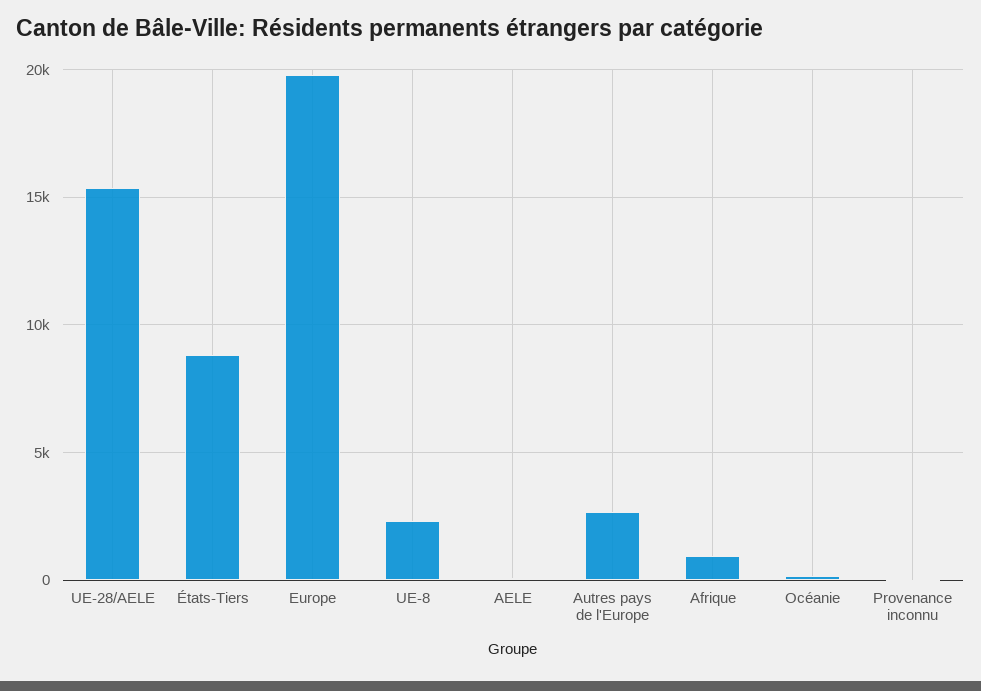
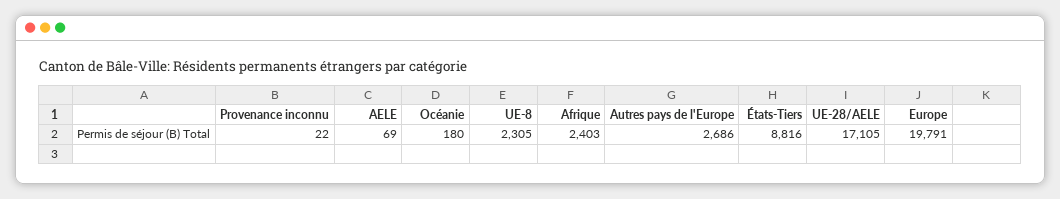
  {
-   "UE-28/AELE": 15500,
+   "UE-28/AELE": 17105,
    "États-Tiers": 8816,
    "Europe": 19791,
    "UE-8": 2305,
    "AELE": 69,
    "Autres pays de l'Europe": 2686,
-   "Afrique": 1000,
+   "Afrique": 2403,
    "Océanie": 180,
    "Provenance inconnu": 22
  }

